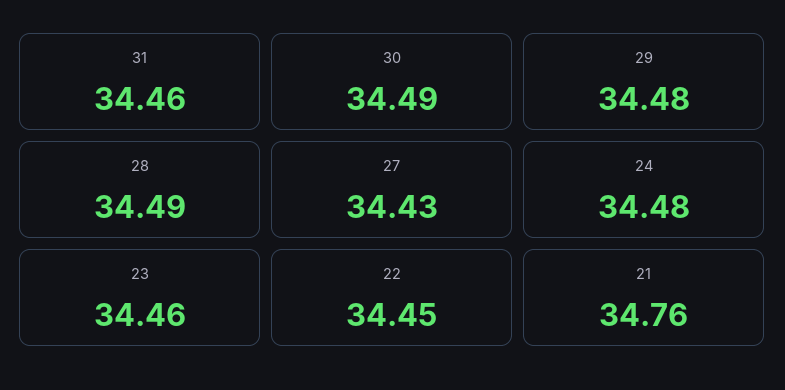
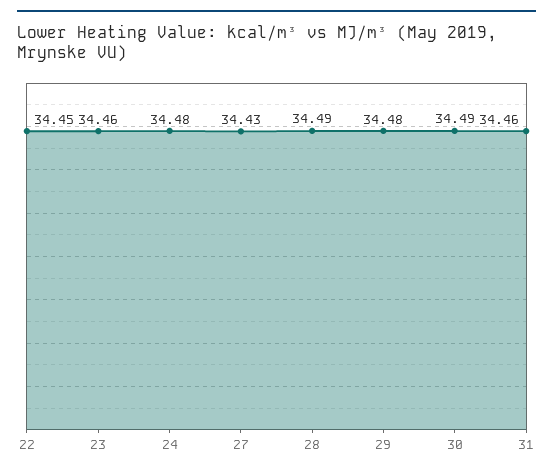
  {
    "31": 34.46,
    "30": 34.49,
    "29": 34.48,
    "28": 34.49,
    "27": 34.43,
    "24": 34.48,
    "23": 34.46,
-   "22": 34.45,
+   "22": 34.45
-   "21": 34.76
  }

